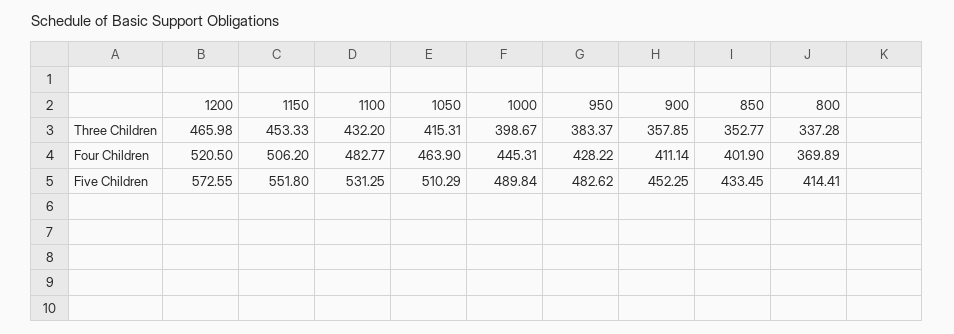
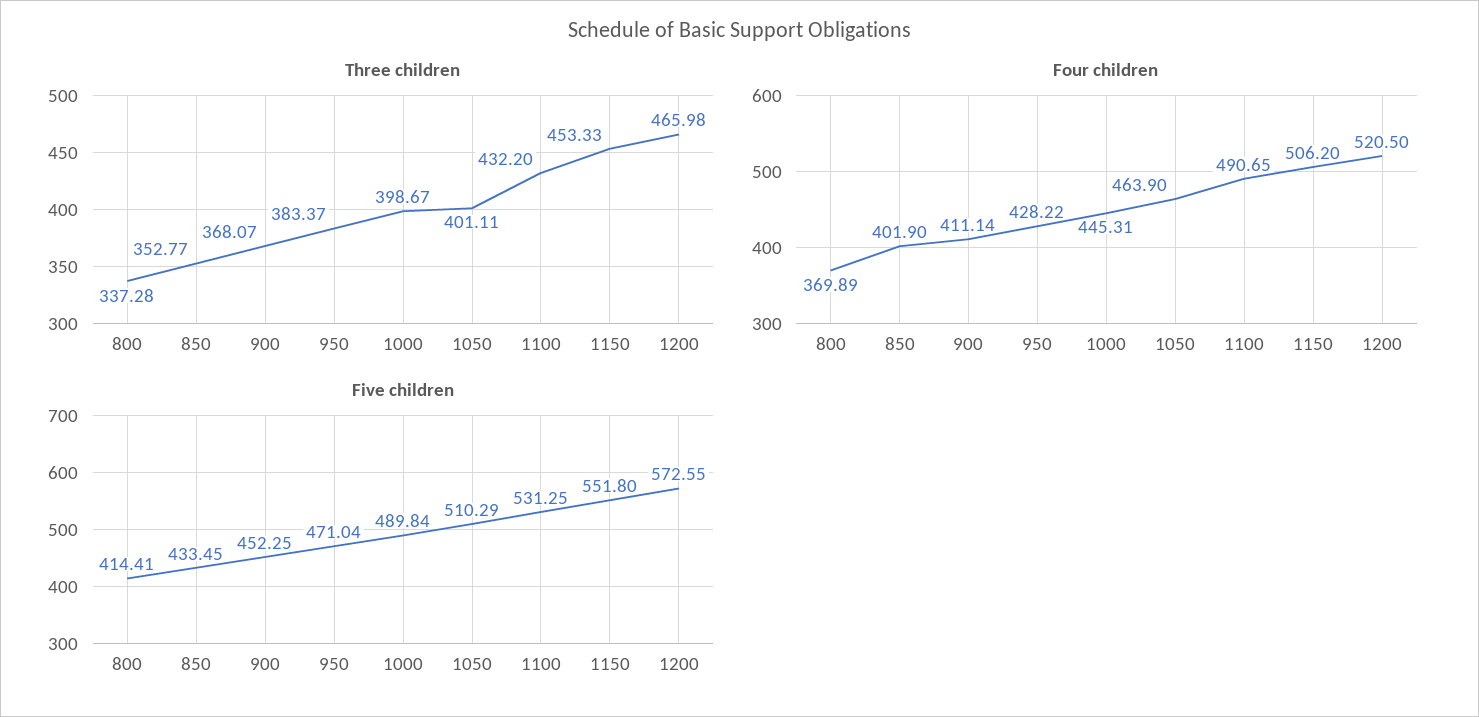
  {
    "Three Children": {
      "1200": 465.98,
      "1150": 453.33,
      "1100": 432.2,
-     "1050": 415.31,
+     "1050": 401.11,
      "1000": 398.67,
      "950": 383.37,
-     "900": 357.85,
+     "900": 368.07,
      "850": 352.77,
      "800": 337.28
    },
    "Four Children": {
      "1200": 520.5,
      "1150": 506.2,
-     "1100": 482.77,
+     "1100": 490.65,
      "1050": 463.9,
      "1000": 445.31,
      "950": 428.22,
      "900": 411.14,
      "850": 401.9,
      "800": 369.89
    },
    "Five Children": {
      "1200": 572.55,
      "1150": 551.8,
      "1100": 531.25,
      "1050": 510.29,
      "1000": 489.84,
-     "950": 482.62,
+     "950": 471.04,
      "900": 452.25,
      "850": 433.45,
      "800": 414.41
    }
  }

